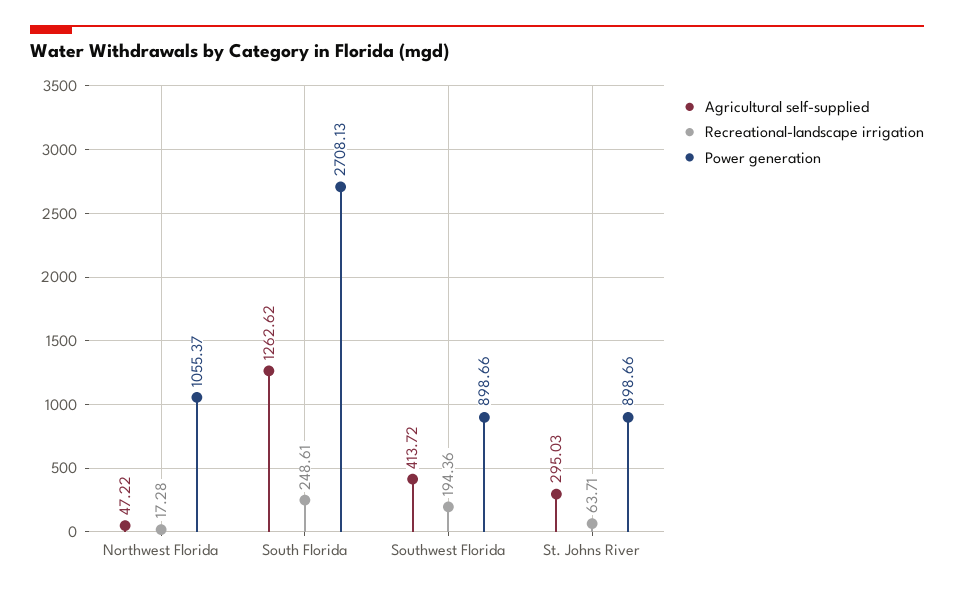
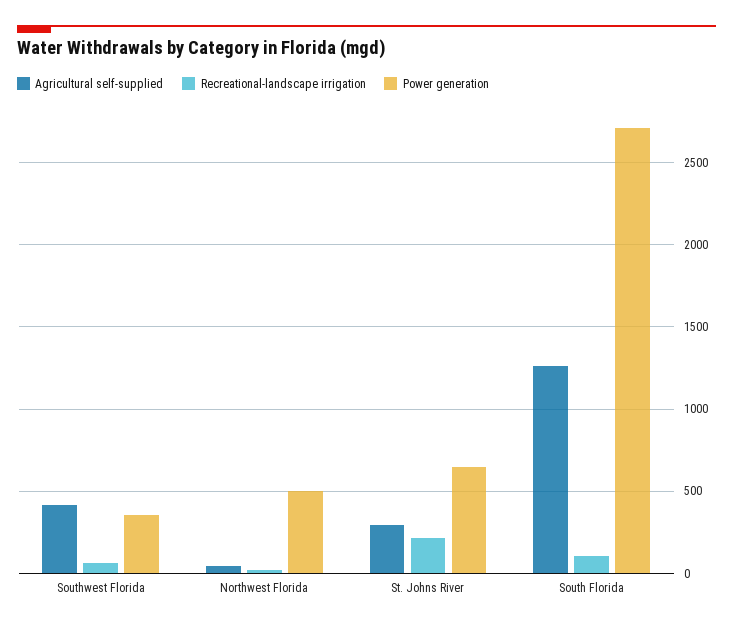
  {
    "Agricultural self-supplied": {
      "Northwest Florida": 47.22,
      "South Florida": 1262.62,
      "Southwest Florida": 413.72,
      "St. Johns River": 295.03
    },
    "Recreational-landscape irrigation": {
      "Northwest Florida": 17.28,
-     "South Florida": 248.61,
+     "South Florida": 100,
-     "Southwest Florida": 194.36,
+     "Southwest Florida": 50,
-     "St. Johns River": 63.71
+     "St. Johns River": 200
    },
    "Power generation": {
-     "Northwest Florida": 1055.37,
+     "Northwest Florida": 500,
      "South Florida": 2708.13,
-     "Southwest Florida": 898.66,
+     "Southwest Florida": 350,
-     "St. Johns River": 898.66
+     "St. Johns River": 650
    }
  }

